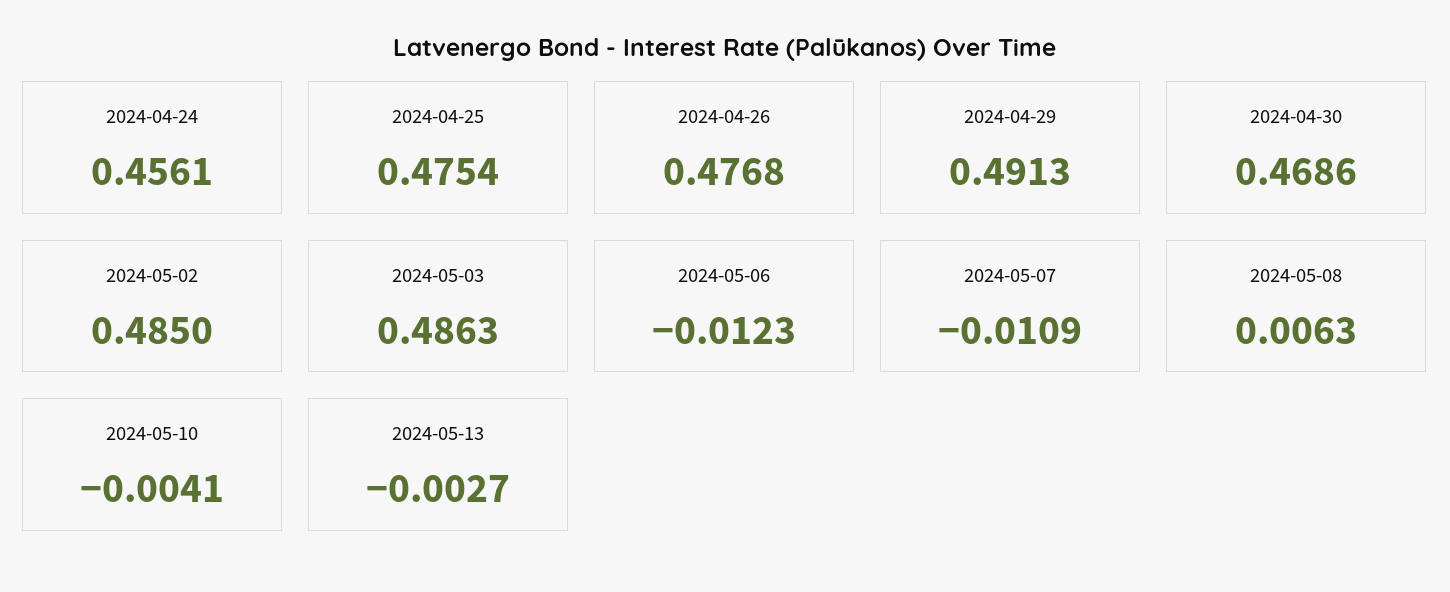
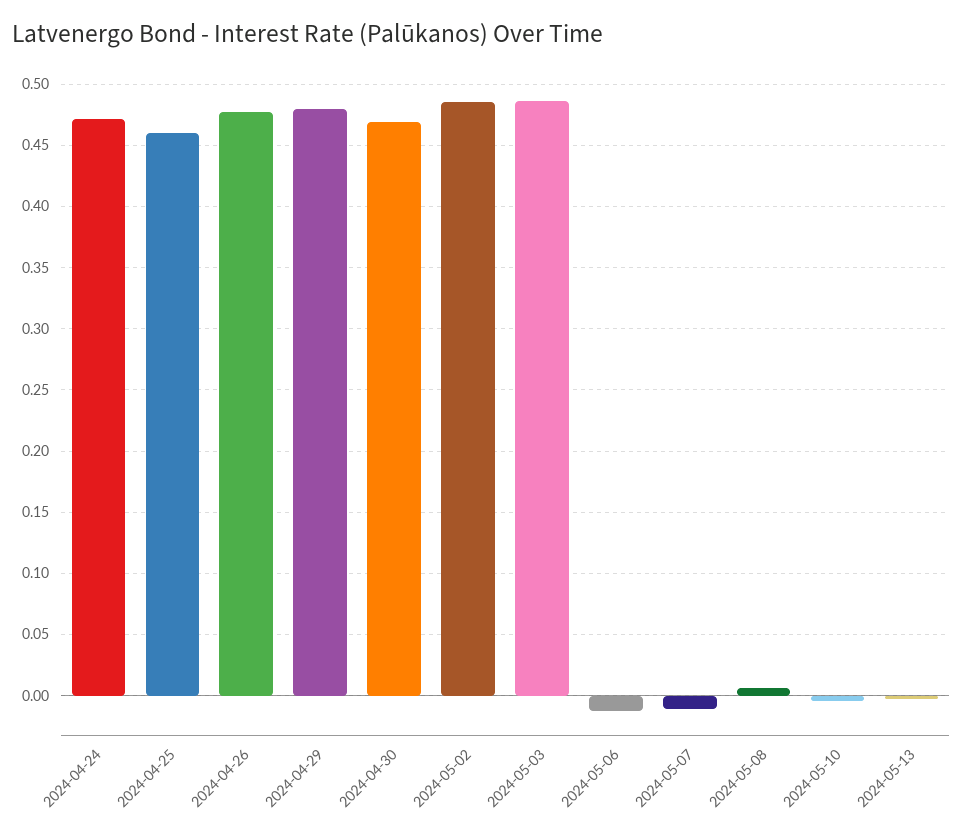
  {
-   "2024-04-24": 0.4561,
+   "2024-04-24": 0.47,
-   "2024-04-25": 0.4754,
+   "2024-04-25": 0.46,
    "2024-04-26": 0.4768,
-   "2024-04-29": 0.4913,
+   "2024-04-29": 0.48,
    "2024-04-30": 0.4686,
    "2024-05-02": 0.485,
    "2024-05-03": 0.4863,
    "2024-05-06": -0.0123,
    "2024-05-07": -0.0109,
    "2024-05-08": 0.0063,
    "2024-05-10": -0.0041,
    "2024-05-13": -0.0027
  }

